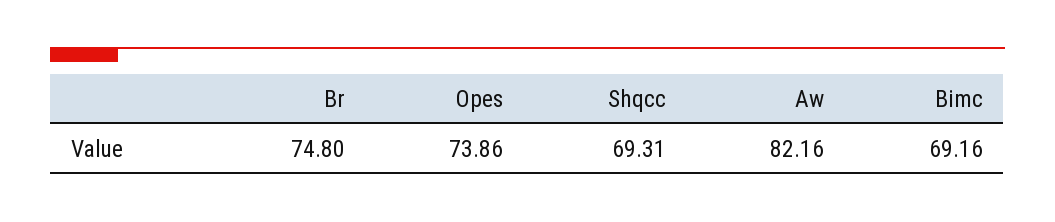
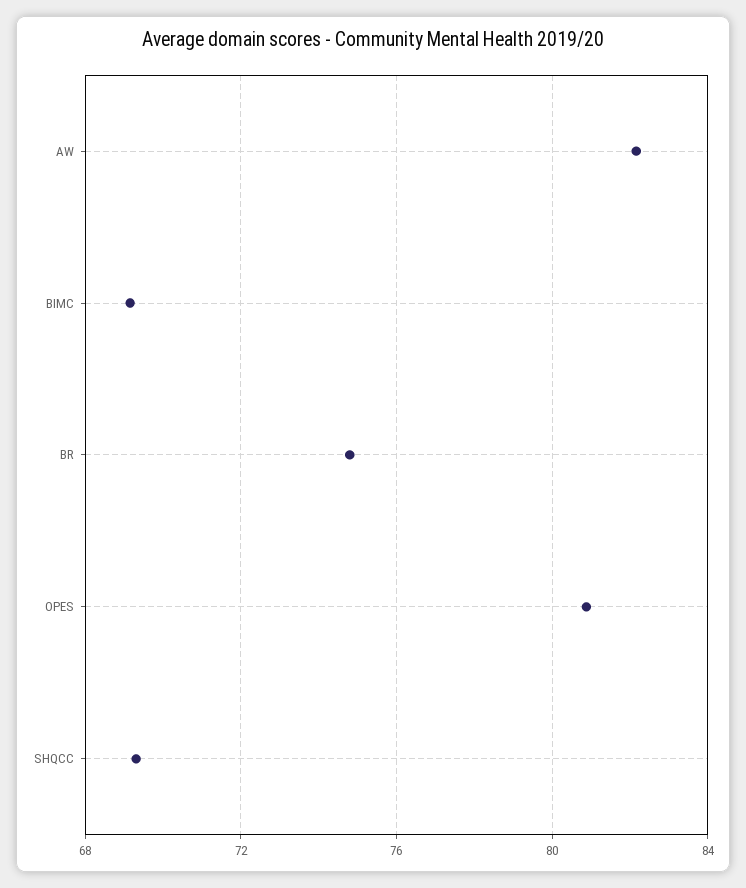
  {
    "Br": 74.8,
-   "Opes": 73.86,
+   "Opes": 81,
    "Shqcc": 69.31,
    "Aw": 82.16,
    "Bimc": 69.16
  }

